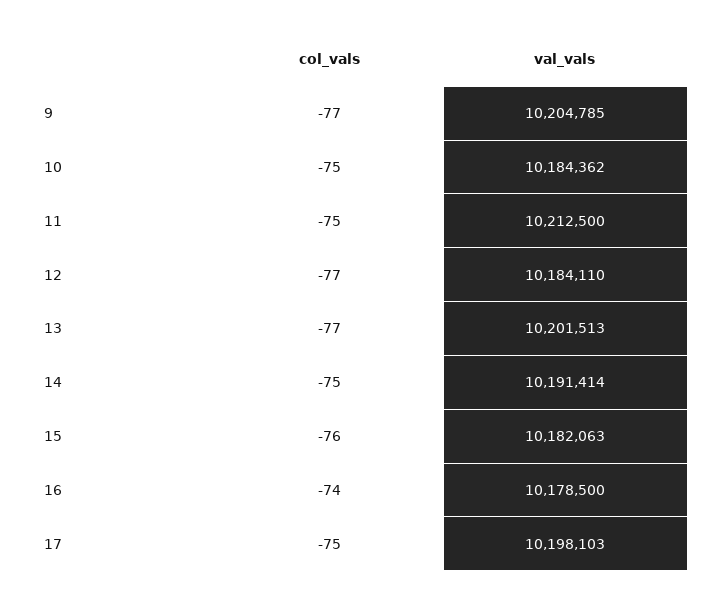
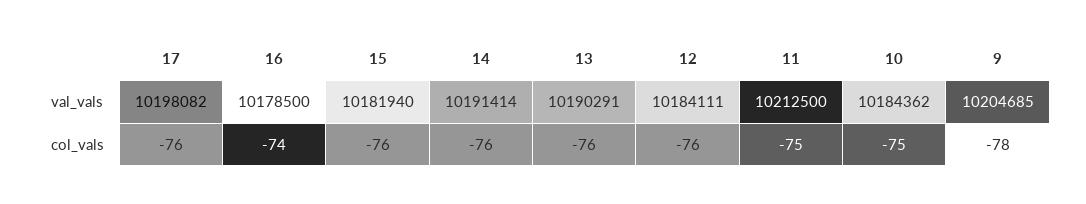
  {
    "col_vals": {
-     "9": -77,
+     "9": -78,
      "10": -75,
      "11": -75,
-     "12": -77,
+     "12": -76,
-     "13": -77,
+     "13": -76,
-     "14": -75,
+     "14": -76,
      "15": -76,
      "16": -74,
-     "17": -75
+     "17": -76
    },
    "val_vals": {
-     "9": 10204785,
+     "9": 10204685,
      "10": 10184362,
      "11": 10212500,
-     "12": 10184110,
+     "12": 10184111,
-     "13": 10201513,
+     "13": 10190291,
      "14": 10191414,
-     "15": 10182063,
+     "15": 10181940,
      "16": 10178500,
-     "17": 10198103
+     "17": 10198082
    }
  }

